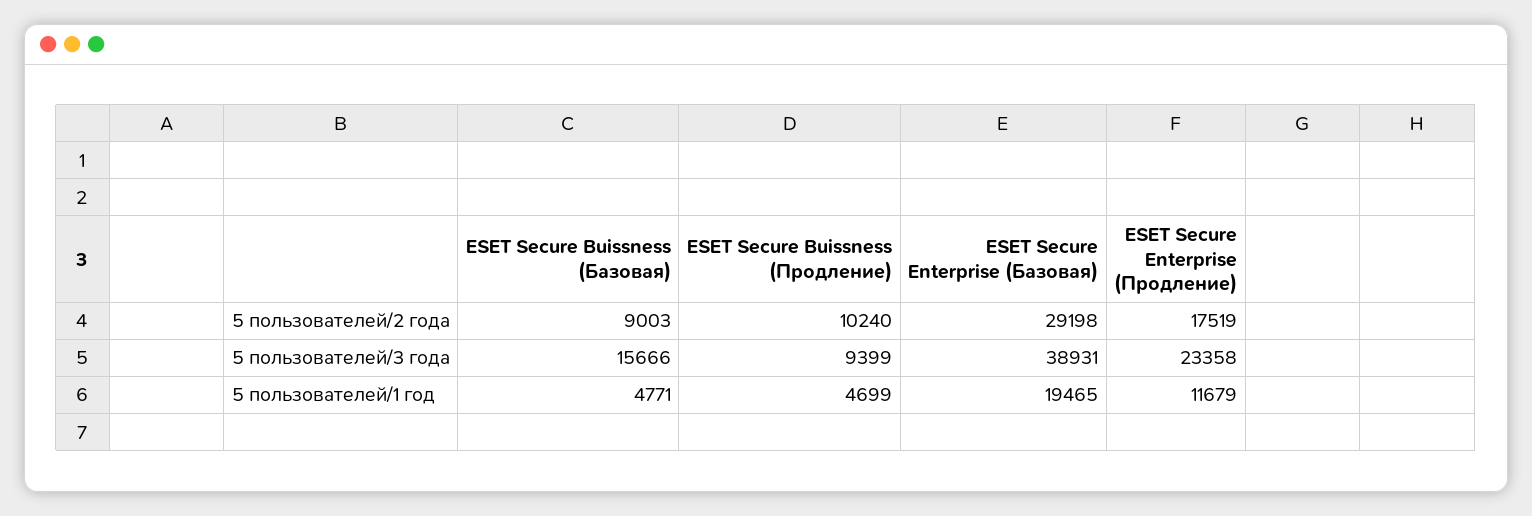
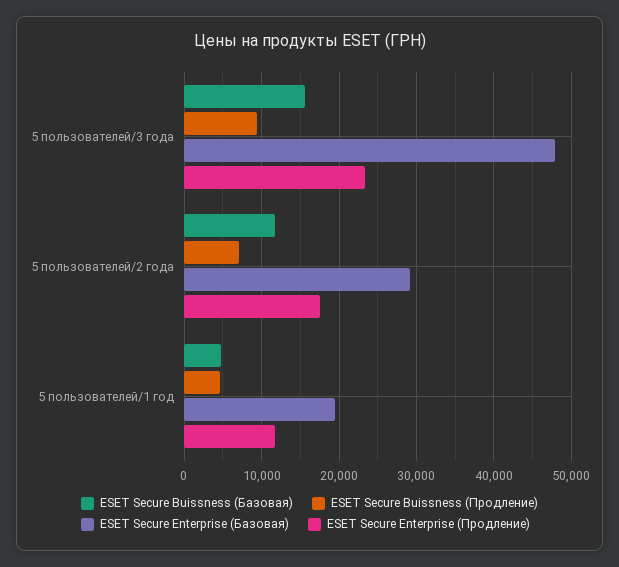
  {
    "ESET Secure Buissness (Базовая)": {
-     "5 пользователей/2 года": 9003,
+     "5 пользователей/2 года": 12000,
      "5 пользователей/3 года": 15666,
      "5 пользователей/1 год": 4771
    },
    "ESET Secure Buissness (Продление)": {
-     "5 пользователей/2 года": 10240,
+     "5 пользователей/2 года": 7000,
      "5 пользователей/3 года": 9399,
      "5 пользователей/1 год": 4699
    },
    "ESET Secure Enterprise (Базовая)": {
      "5 пользователей/2 года": 29198,
-     "5 пользователей/3 года": 38931,
+     "5 пользователей/3 года": 48000,
      "5 пользователей/1 год": 19465
    },
    "ESET Secure Enterprise (Продление)": {
      "5 пользователей/2 года": 17519,
      "5 пользователей/3 года": 23358,
      "5 пользователей/1 год": 11679
    }
  }

